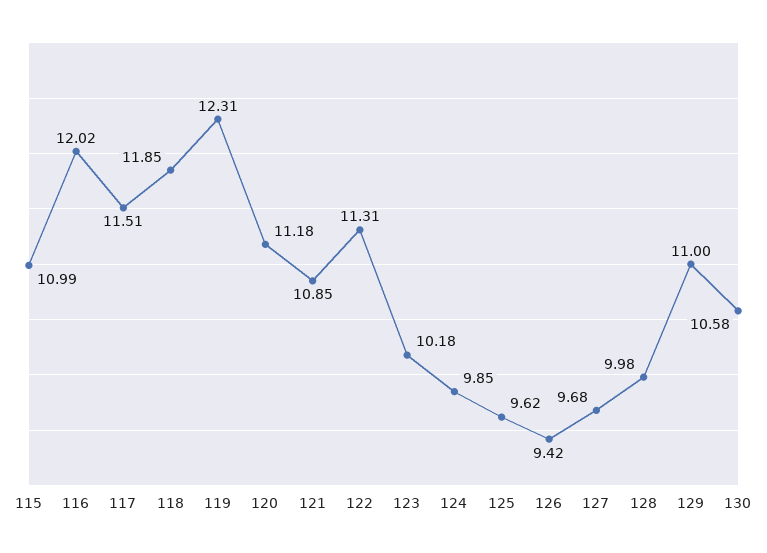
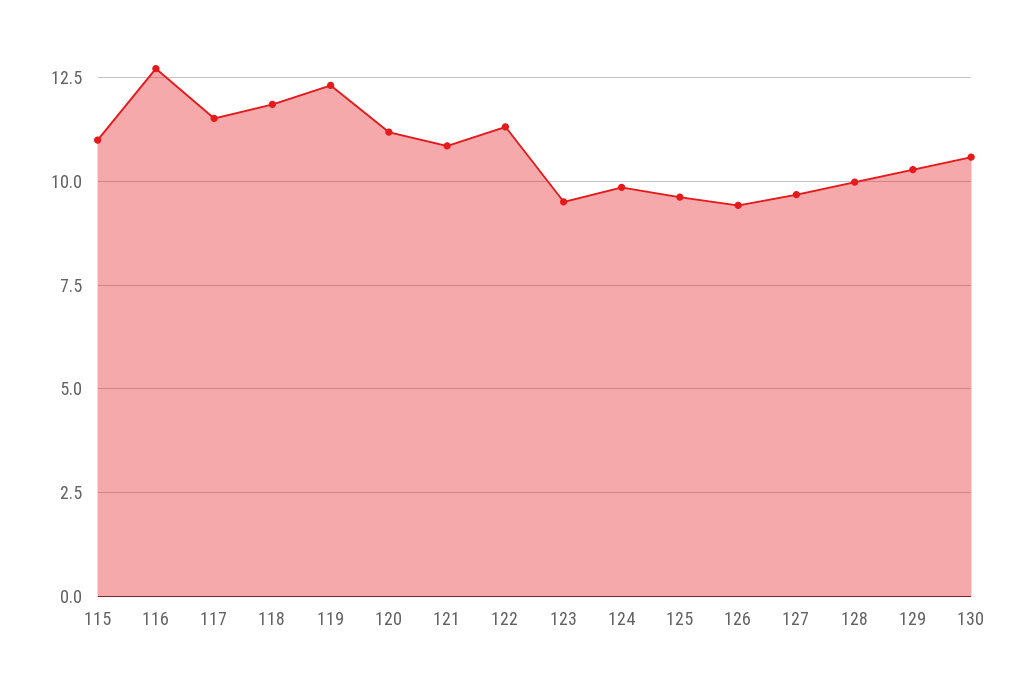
  {
    "115": 10.99,
-   "116": 12.02,
+   "116": 12.75,
    "117": 11.51,
    "118": 11.85,
    "119": 12.31,
    "120": 11.18,
    "121": 10.85,
    "122": 11.31,
-   "123": 10.18,
+   "123": 9.5,
    "124": 9.85,
    "125": 9.62,
    "126": 9.42,
    "127": 9.68,
    "128": 9.98,
-   "129": 11,
+   "129": 10.25,
    "130": 10.58
  }

